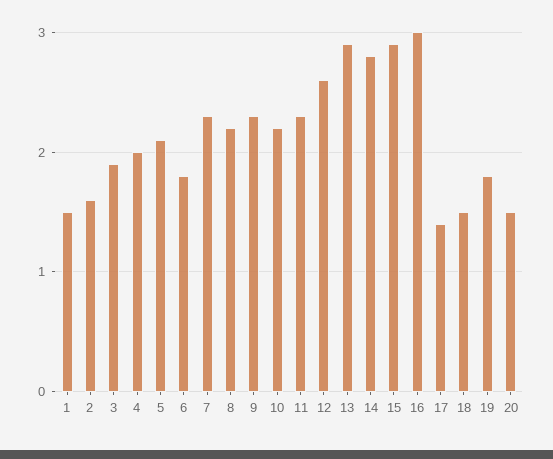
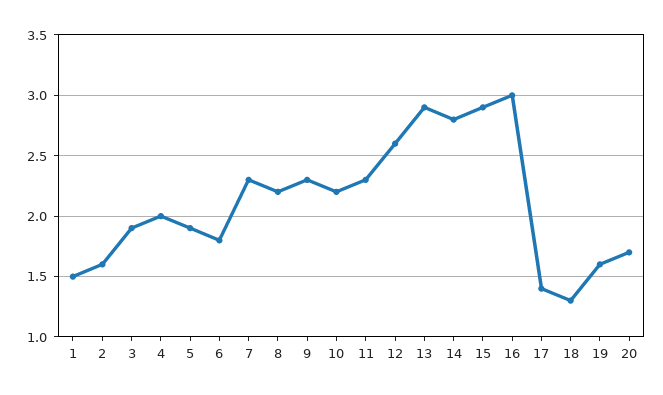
  {
    "1": 1.5,
    "2": 1.6,
    "3": 1.9,
    "4": 2,
-   "5": 2.1,
+   "5": 1.9,
    "6": 1.8,
    "7": 2.3,
    "8": 2.2,
    "9": 2.3,
    "10": 2.2,
    "11": 2.3,
    "12": 2.6,
    "13": 2.9,
    "14": 2.8,
    "15": 2.9,
    "16": 3,
    "17": 1.4,
-   "18": 1.5,
+   "18": 1.3,
-   "19": 1.8,
+   "19": 1.6,
-   "20": 1.5
+   "20": 1.7
  }

